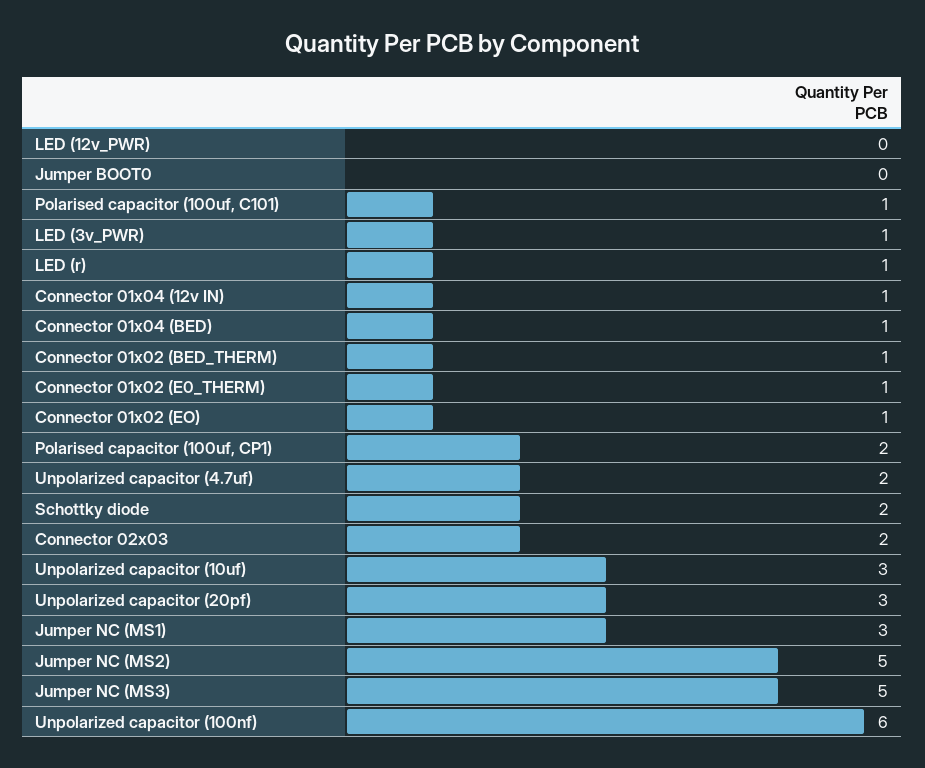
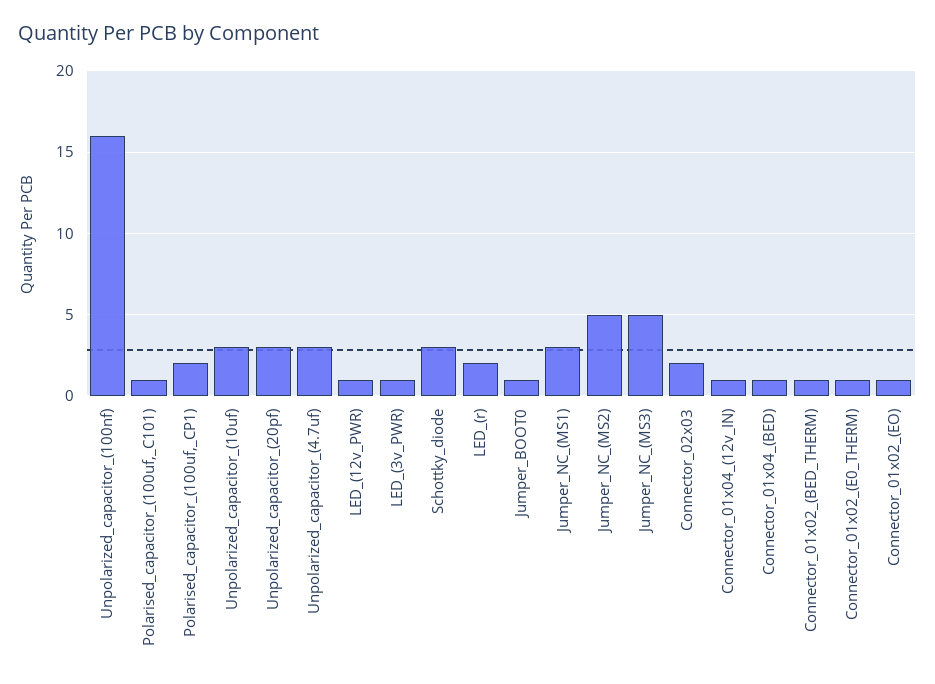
  {
-   "LED (12v_PWR)": 0,
+   "LED (12v_PWR)": 1,
-   "Jumper BOOT0": 0,
+   "Jumper BOOT0": 1,
    "Polarised capacitor (100uf, C101)": 1,
    "LED (3v_PWR)": 1,
-   "LED (r)": 1,
+   "LED (r)": 2,
    "Connector 01x04 (12v IN)": 1,
    "Connector 01x04 (BED)": 1,
    "Connector 01x02 (BED_THERM)": 1,
    "Connector 01x02 (E0_THERM)": 1,
    "Connector 01x02 (EO)": 1,
    "Polarised capacitor (100uf, CP1)": 2,
-   "Unpolarized capacitor (4.7uf)": 2,
+   "Unpolarized capacitor (4.7uf)": 3,
-   "Schottky diode": 2,
+   "Schottky diode": 3,
    "Connector 02x03": 2,
    "Unpolarized capacitor (10uf)": 3,
    "Unpolarized capacitor (20pf)": 3,
    "Jumper NC (MS1)": 3,
    "Jumper NC (MS2)": 5,
    "Jumper NC (MS3)": 5,
-   "Unpolarized capacitor (100nf)": 6
+   "Unpolarized capacitor (100nf)": 16
  }

